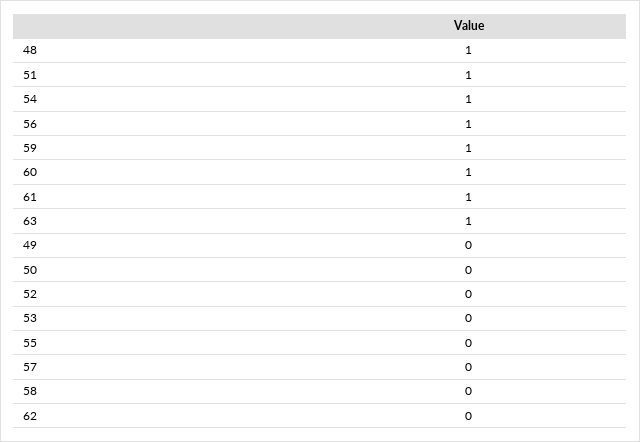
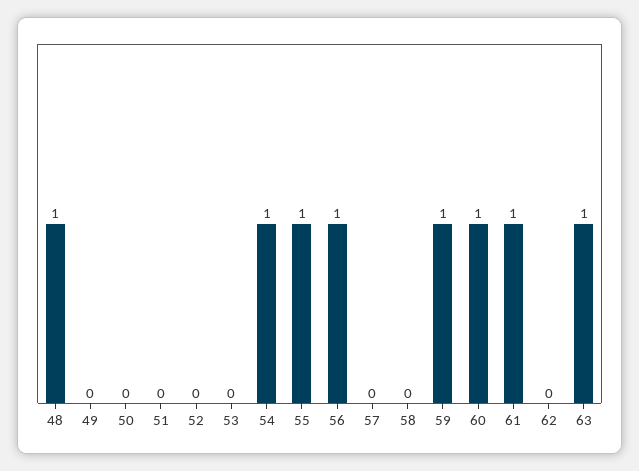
  {
    "48": 1,
-   "51": 1,
+   "51": 0,
    "54": 1,
    "56": 1,
    "59": 1,
    "60": 1,
    "61": 1,
    "63": 1,
    "49": 0,
    "50": 0,
    "52": 0,
    "53": 0,
-   "55": 0,
+   "55": 1,
    "57": 0,
    "58": 0,
    "62": 0
  }

